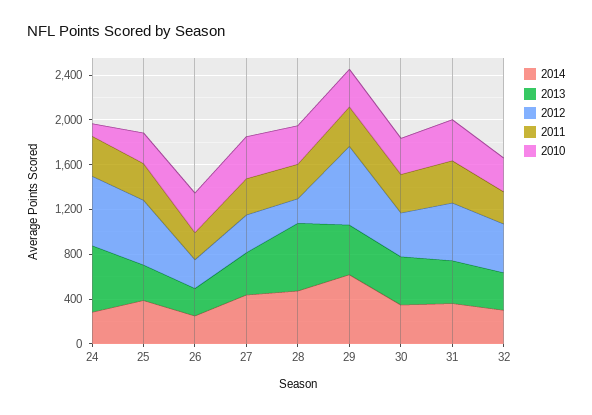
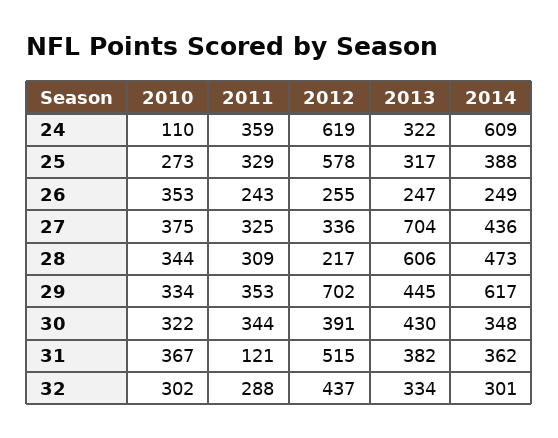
  {
    "2014": {
-     "24": 300,
+     "24": 609,
      "25": 388,
      "26": 249,
      "27": 436,
      "28": 473,
      "29": 617,
      "30": 348,
      "31": 362,
      "32": 301
    },
    "2013": {
-     "24": 600,
+     "24": 322,
      "25": 317,
      "26": 247,
-     "27": 400,
+     "27": 704,
      "28": 606,
      "29": 445,
      "30": 430,
      "31": 382,
      "32": 334
    },
    "2012": {
      "24": 619,
      "25": 578,
      "26": 255,
      "27": 336,
      "28": 217,
      "29": 702,
      "30": 391,
      "31": 515,
      "32": 437
    },
    "2011": {
      "24": 359,
      "25": 329,
      "26": 243,
      "27": 325,
      "28": 309,
      "29": 353,
      "30": 344,
-     "31": 400,
+     "31": 121,
      "32": 288
    },
    "2010": {
      "24": 110,
      "25": 273,
      "26": 353,
      "27": 375,
      "28": 344,
      "29": 334,
      "30": 322,
      "31": 367,
      "32": 302
    }
  }

